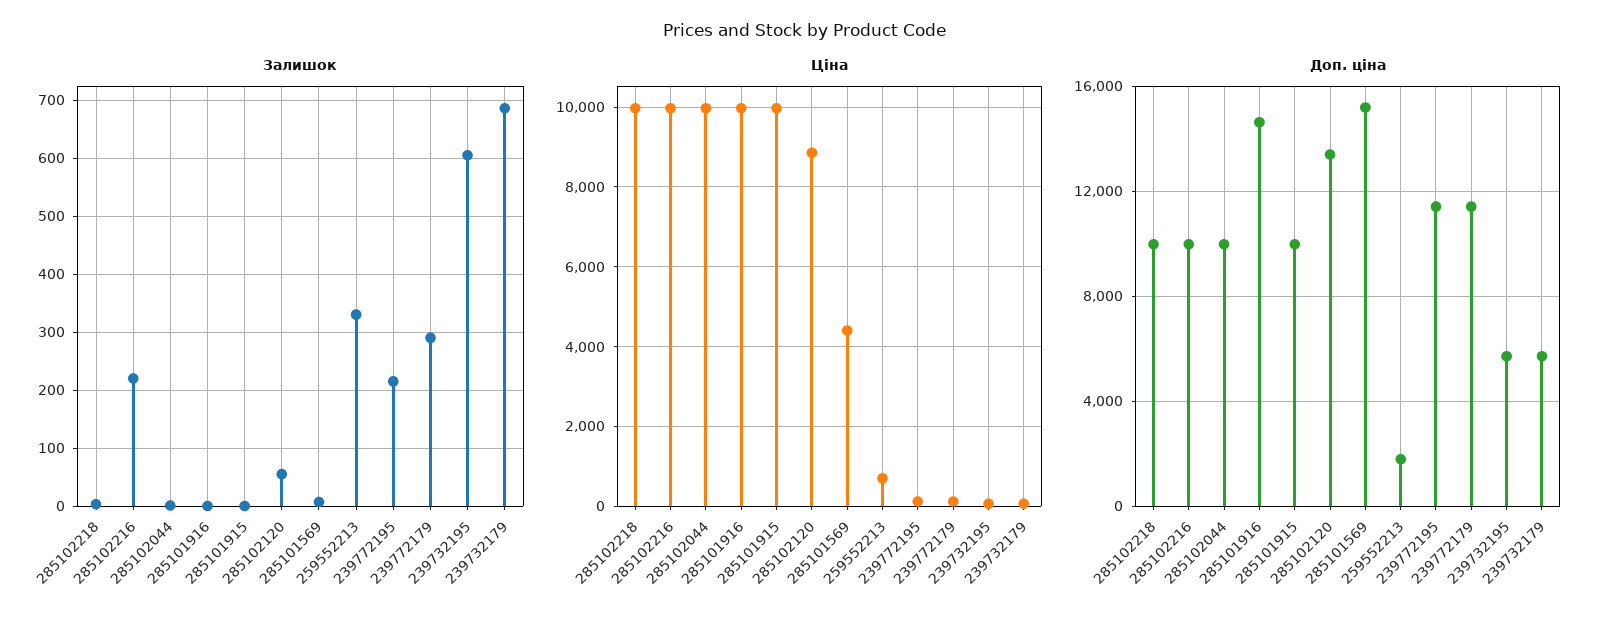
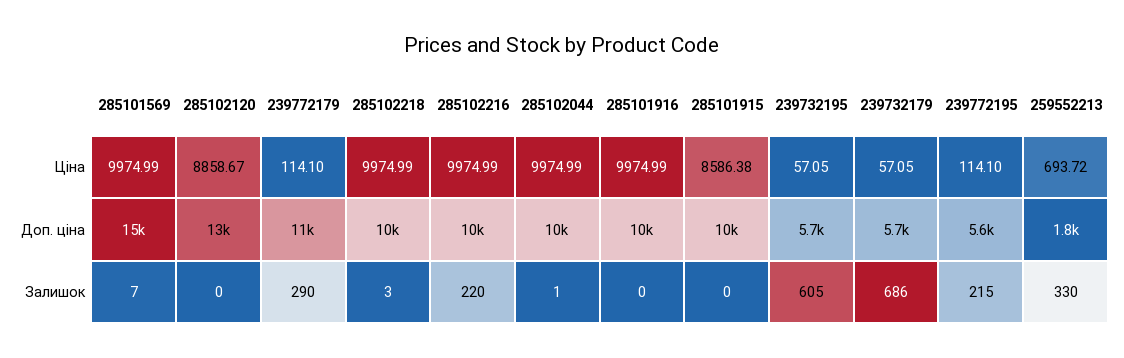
  {
    "Залишок": {
      "285102218": 3,
      "285102216": 220,
      "285102044": 1,
      "285101916": 0,
      "285101915": 0,
-     "285102120": 60,
+     "285102120": 0,
      "285101569": 7,
      "259552213": 330,
      "239772195": 215,
      "239772179": 290,
      "239732195": 605,
      "239732179": 686
    },
    "Ціна": {
      "285102218": 9974.99,
      "285102216": 9974.99,
      "285102044": 9974.99,
      "285101916": 9974.99,
-     "285101915": 10000,
+     "285101915": 8586.38,
      "285102120": 8858.67,
-     "285101569": 4400,
+     "285101569": 9974.99,
      "259552213": 693.72,
      "239772195": 114.1,
      "239772179": 114.1,
      "239732195": 57.05,
      "239732179": 57.05
    },
    "Доп. ціна": {
      "285102218": 10000,
      "285102216": 10000,
      "285102044": 10000,
-     "285101916": 14500,
+     "285101916": 10000,
      "285101915": 10000,
      "285102120": 13000,
      "285101569": 15000,
      "259552213": 1800,
-     "239772195": 11500,
+     "239772195": 5600,
      "239772179": 11000,
      "239732195": 5700,
      "239732179": 5700
    }
  }

